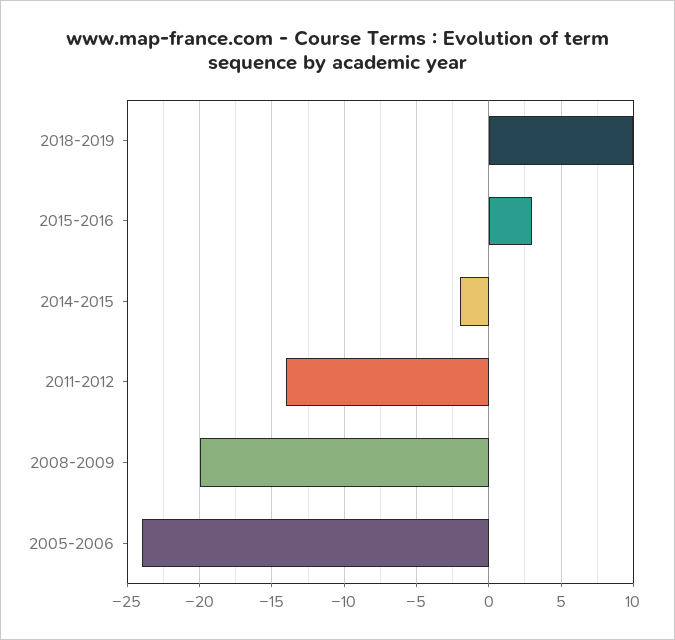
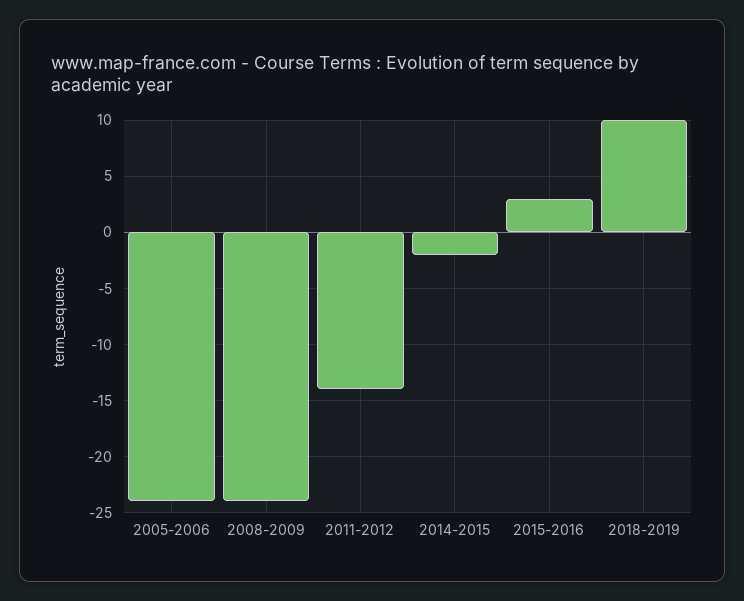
  {
    "2018-2019": 10,
    "2015-2016": 3,
    "2014-2015": -2,
    "2011-2012": -14,
-   "2008-2009": -20,
+   "2008-2009": -24,
    "2005-2006": -24
  }

